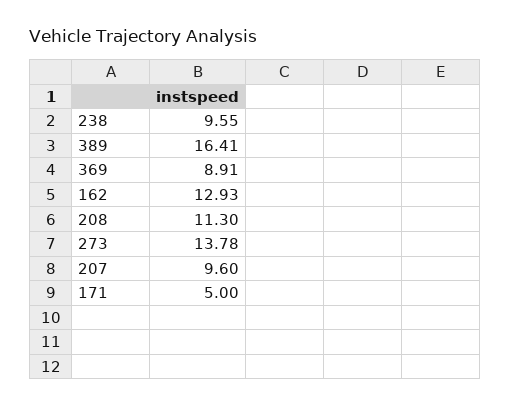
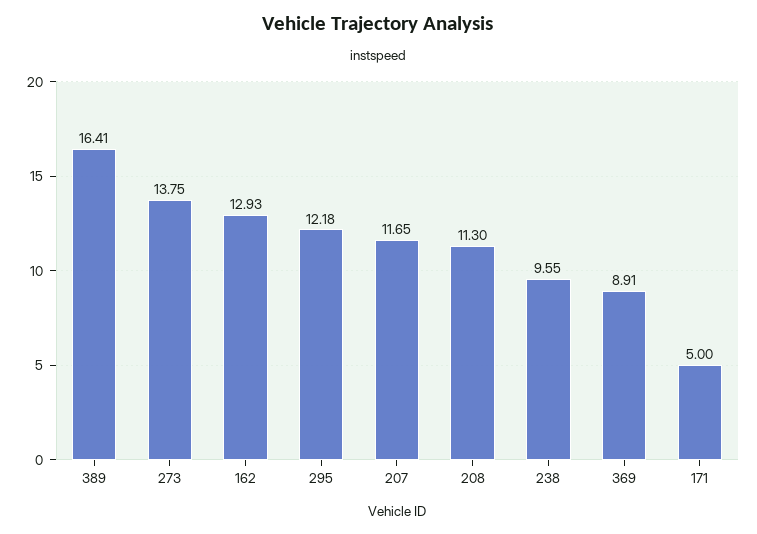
  {
    "238": 9.55,
    "389": 16.41,
    "369": 8.91,
    "162": 12.93,
    "208": 11.3,
-   "273": 13.78,
+   "273": 13.75,
-   "207": 9.6,
+   "207": 11.65,
-   "171": 5
+   "171": 5,
+   "295": 12.18
  }

